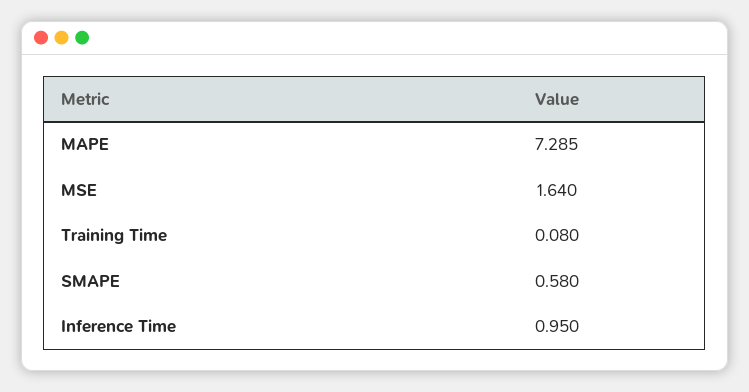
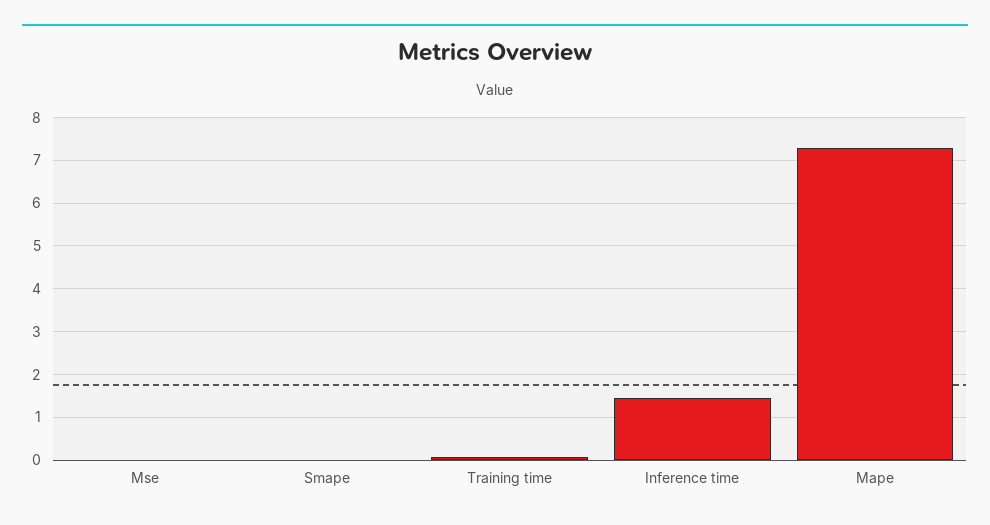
  {
    "MAPE": 7.285,
-   "MSE": 1.64,
+   "MSE": 0,
    "Training Time": 0.08,
-   "SMAPE": 0.58,
+   "SMAPE": 0,
-   "Inference Time": 0.95
+   "Inference Time": 1.4
  }

